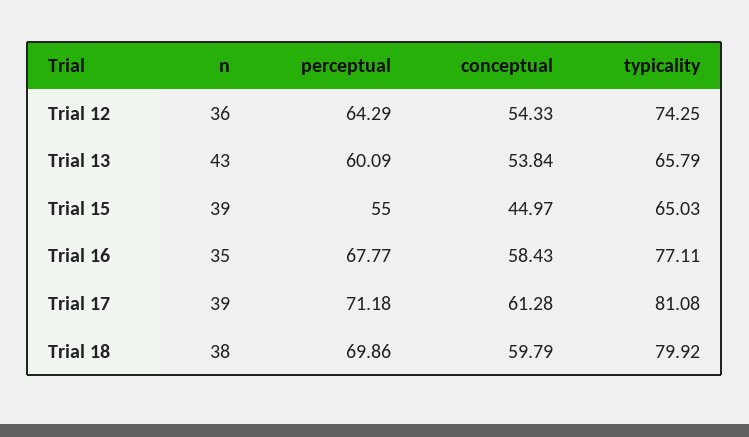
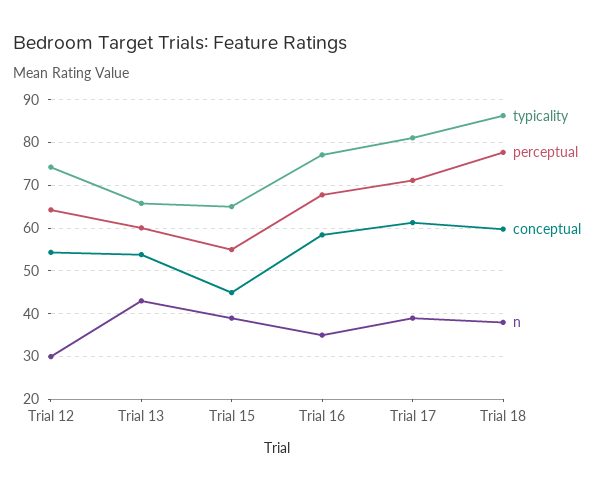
  {
    "n": {
-     "Trial 12": 36,
+     "Trial 12": 30,
      "Trial 13": 43,
      "Trial 15": 39,
      "Trial 16": 35,
      "Trial 17": 39,
      "Trial 18": 38
    },
    "perceptual": {
      "Trial 12": 64.29,
      "Trial 13": 60.09,
      "Trial 15": 55,
      "Trial 16": 67.77,
      "Trial 17": 71.18,
-     "Trial 18": 69.86
+     "Trial 18": 78
    },
    "conceptual": {
      "Trial 12": 54.33,
      "Trial 13": 53.84,
      "Trial 15": 44.97,
      "Trial 16": 58.43,
      "Trial 17": 61.28,
      "Trial 18": 59.79
    },
    "typicality": {
      "Trial 12": 74.25,
      "Trial 13": 65.79,
      "Trial 15": 65.03,
      "Trial 16": 77.11,
      "Trial 17": 81.08,
-     "Trial 18": 79.92
+     "Trial 18": 86
    }
  }

